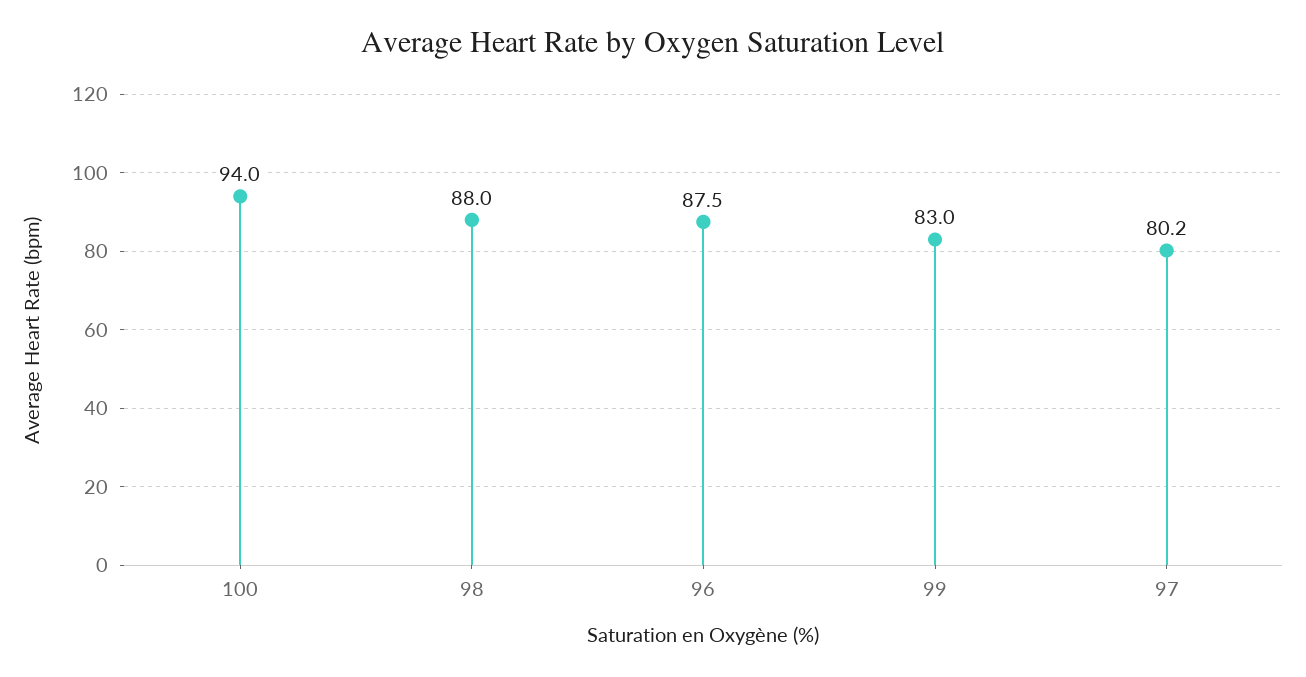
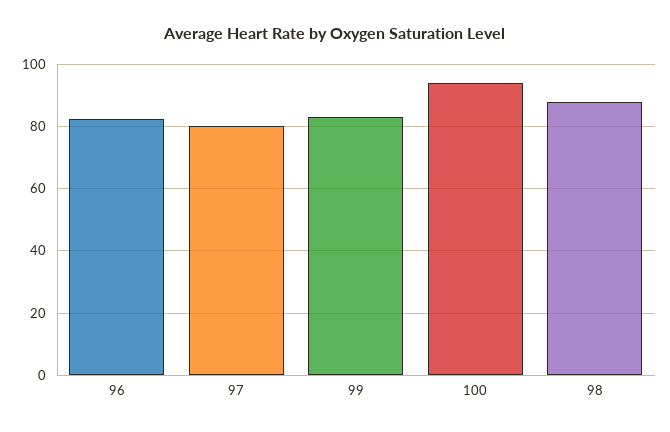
  {
    "100": 94,
    "98": 88,
-   "96": 87.5,
+   "96": 82,
    "99": 83,
    "97": 80.2
  }

